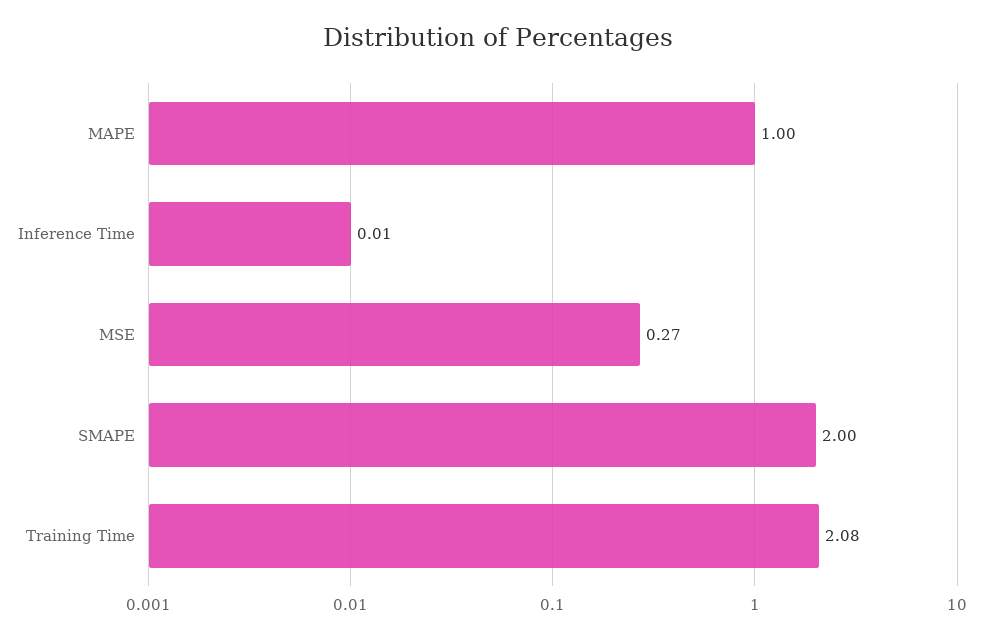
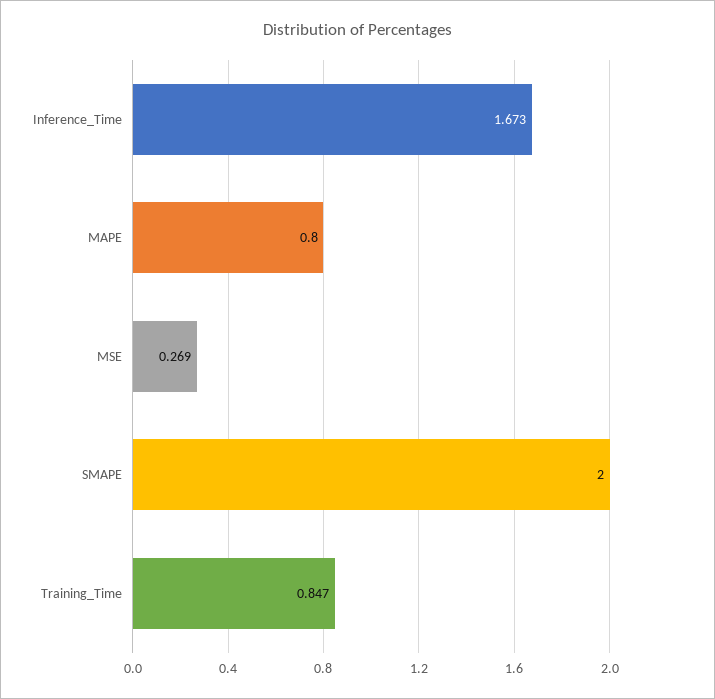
  {
-   "MAPE": 1,
+   "MAPE": 0.8,
-   "Inference Time": 0.01,
+   "Inference Time": 1.673,
    "MSE": 0.269,
    "SMAPE": 2,
-   "Training Time": 2.08
+   "Training Time": 0.847
  }

